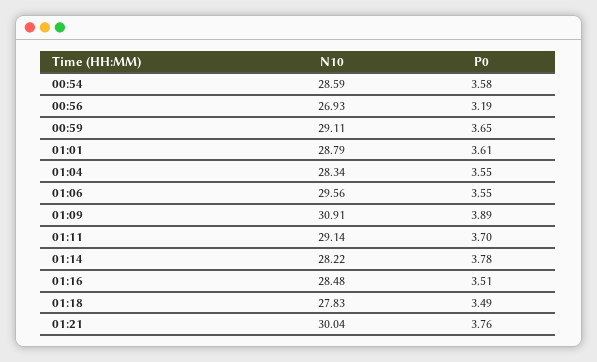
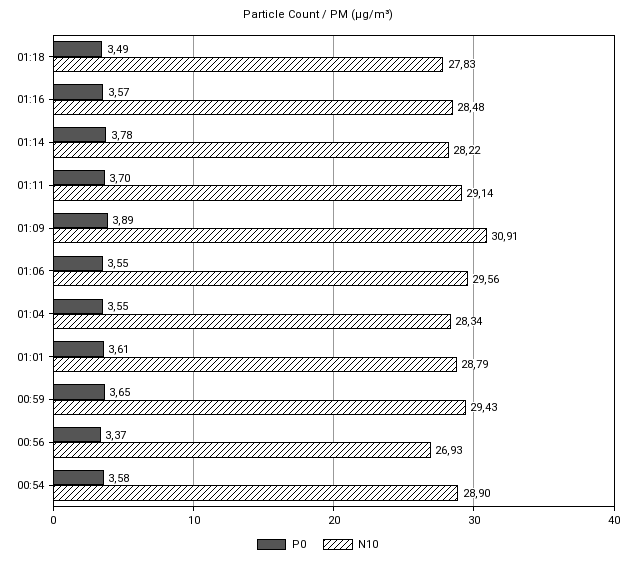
  {
    "N10": {
-     "00:54": 28.59,
+     "00:54": 28.9,
      "00:56": 26.93,
-     "00:59": 29.11,
+     "00:59": 29.43,
      "01:01": 28.79,
      "01:04": 28.34,
      "01:06": 29.56,
      "01:09": 30.91,
      "01:11": 29.14,
      "01:14": 28.22,
      "01:16": 28.48,
-     "01:18": 27.83,
+     "01:18": 27.83
-     "01:21": 30.04
    },
    "P0": {
      "00:54": 3.58,
-     "00:56": 3.19,
+     "00:56": 3.37,
      "00:59": 3.65,
      "01:01": 3.61,
      "01:04": 3.55,
      "01:06": 3.55,
      "01:09": 3.89,
      "01:11": 3.7,
      "01:14": 3.78,
-     "01:16": 3.51,
+     "01:16": 3.57,
-     "01:18": 3.49,
+     "01:18": 3.49
-     "01:21": 3.76
    }
  }

